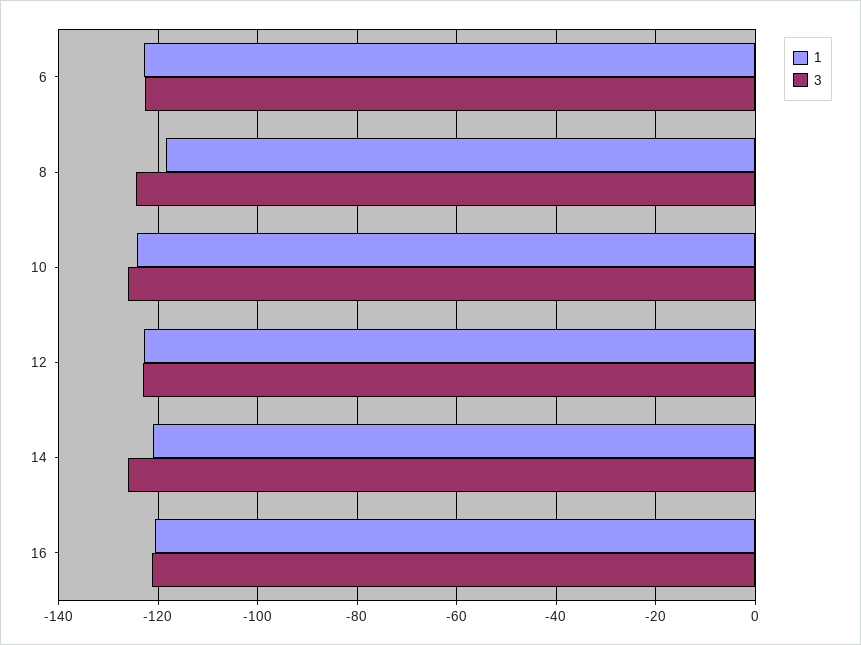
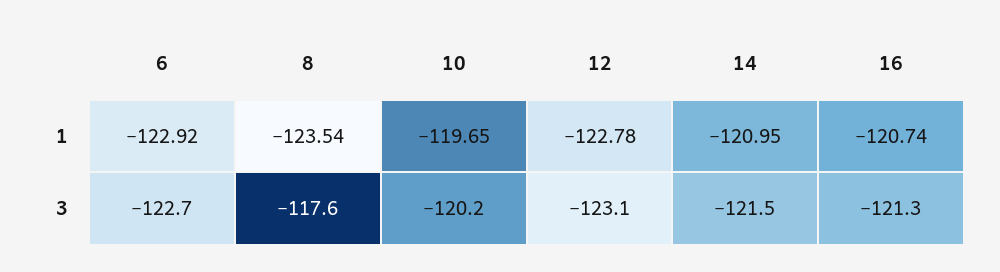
  {
    "1": {
      "6": -122.92,
-     "8": -118,
+     "8": -123.54,
-     "10": -124,
+     "10": -119.65,
      "12": -122.78,
      "14": -120.95,
      "16": -120.74
    },
    "3": {
      "6": -122.7,
-     "8": -124,
+     "8": -117.6,
-     "10": -126,
+     "10": -120.2,
      "12": -123.1,
-     "14": -126,
+     "14": -121.5,
      "16": -121.3
    }
  }

